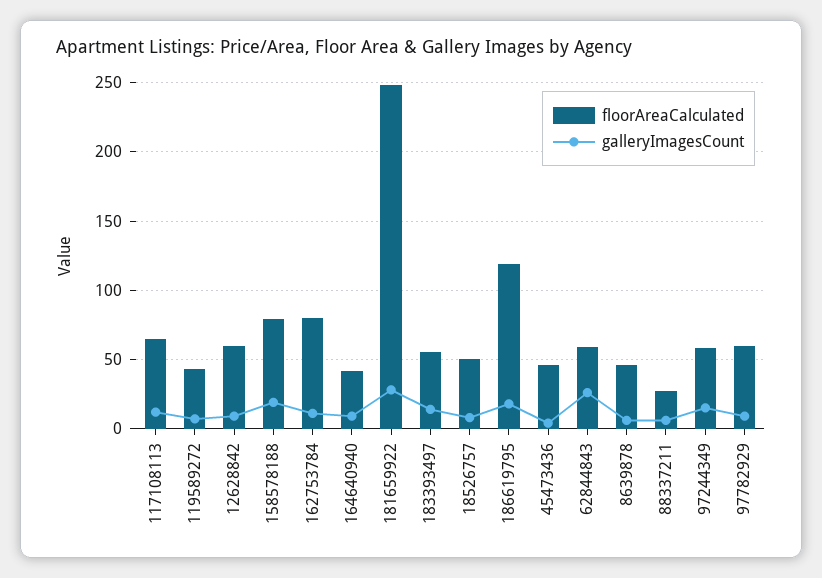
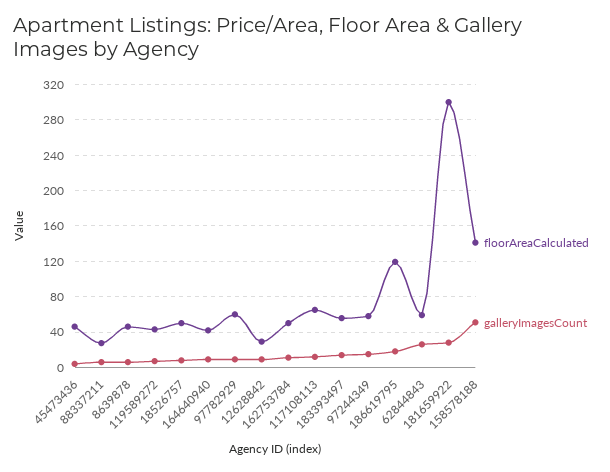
  {
    "floorAreaCalculated": {
      "117108113": 65,
      "119589272": 45,
-     "12628842": 60,
+     "12628842": 30,
-     "158578188": 80,
+     "158578188": 140,
-     "162753784": 80,
+     "162753784": 50,
      "164640940": 40,
-     "181659922": 250,
+     "181659922": 300,
      "183393497": 55,
      "18526757": 50,
      "186619795": 120,
      "45473436": 45,
      "62844843": 60,
      "8639878": 45,
      "88337211": 30,
      "97244349": 60,
      "97782929": 60
    },
    "galleryImagesCount": {
      "117108113": 10,
      "119589272": 5,
      "12628842": 10,
-     "158578188": 20,
+     "158578188": 50,
      "162753784": 10,
      "164640940": 10,
      "181659922": 30,
      "183393497": 15,
      "18526757": 10,
      "186619795": 20,
      "45473436": 5,
      "62844843": 25,
      "8639878": 5,
      "88337211": 5,
      "97244349": 15,
      "97782929": 10
    }
  }

